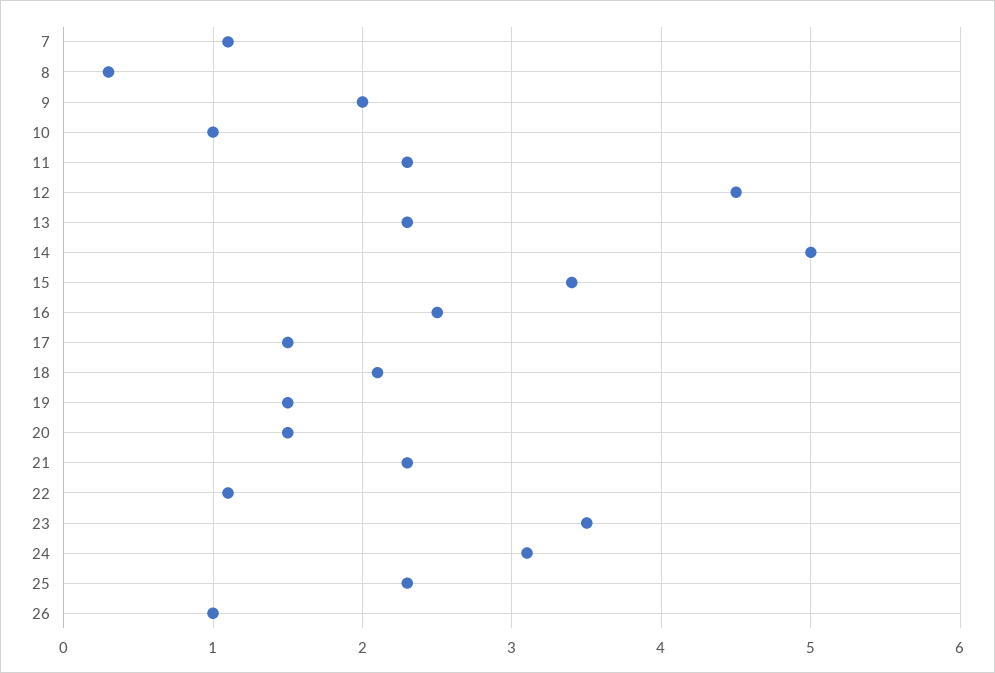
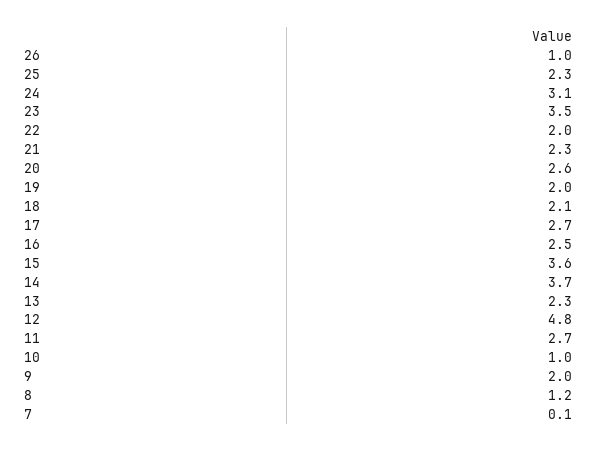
  {
-   "7": 1.1,
+   "7": 0.1,
-   "8": 0.3,
+   "8": 1.2,
    "9": 2,
    "10": 1,
-   "11": 2.3,
+   "11": 2.7,
-   "12": 4.5,
+   "12": 4.8,
    "13": 2.3,
-   "14": 5,
+   "14": 3.7,
-   "15": 3.4,
+   "15": 3.6,
    "16": 2.5,
-   "17": 1.5,
+   "17": 2.7,
    "18": 2.1,
-   "19": 1.5,
+   "19": 2,
-   "20": 1.5,
+   "20": 2.6,
    "21": 2.3,
-   "22": 1.1,
+   "22": 2,
    "23": 3.5,
    "24": 3.1,
    "25": 2.3,
    "26": 1
  }

